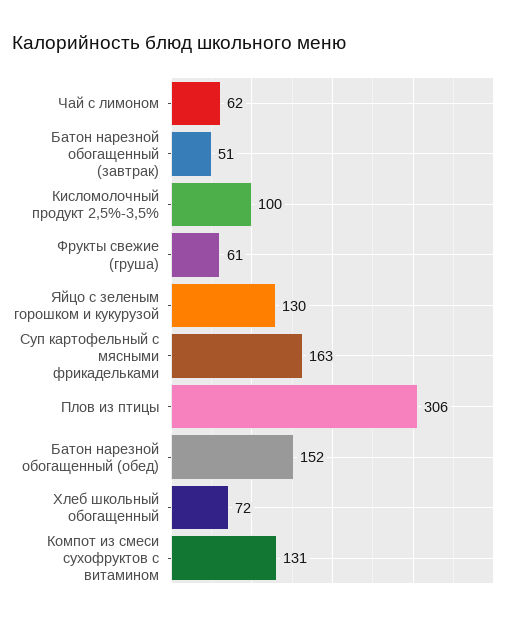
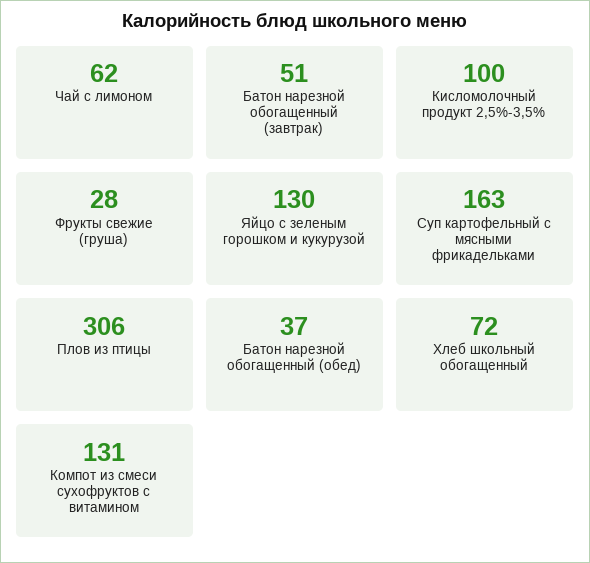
  {
    "Чай с лимоном": 62,
    "Батон нарезной обогащенный (завтрак)": 51,
    "Кисломолочный продукт 2,5%-3,5%": 100,
-   "Фрукты свежие (груша)": 61,
+   "Фрукты свежие (груша)": 28,
    "Яйцо с зеленым горошком и кукурузой": 130,
    "Суп картофельный с мясными фрикадельками": 163,
    "Плов из птицы": 306,
-   "Батон нарезной обогащенный (обед)": 152,
+   "Батон нарезной обогащенный (обед)": 37,
    "Хлеб школьный обогащенный": 72,
    "Компот из смеси сухофруктов с витамином": 131
  }

